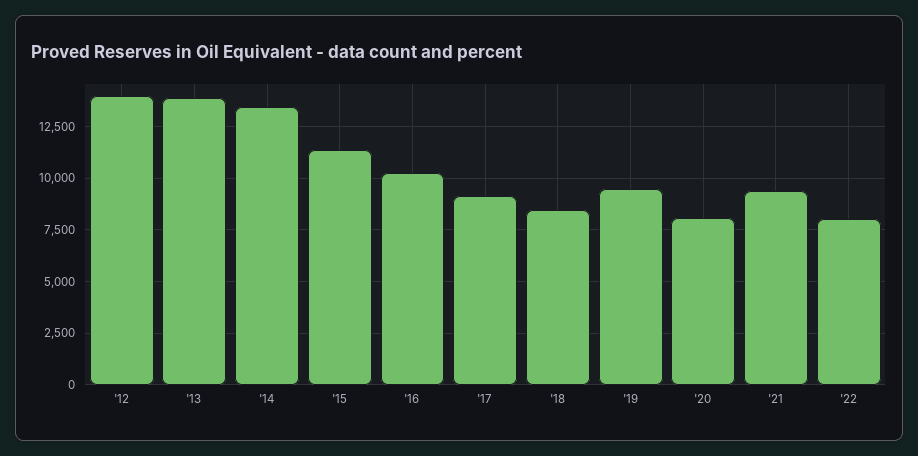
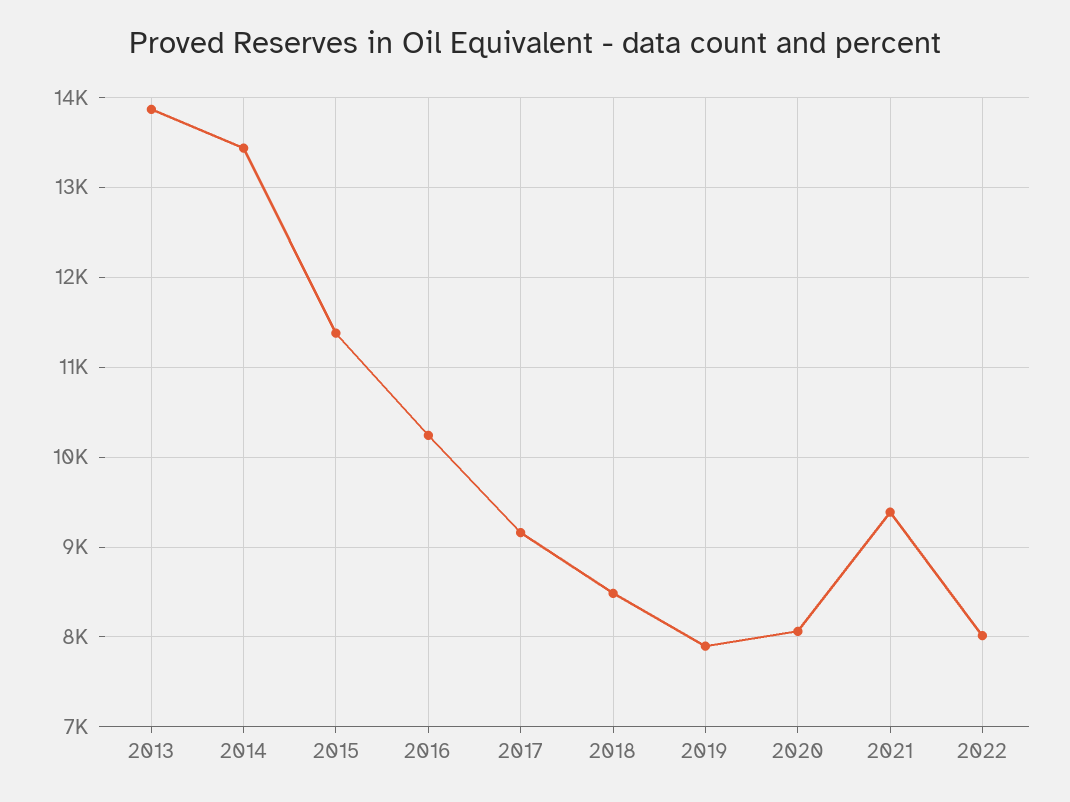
  {
-   "'12": 14000,
    "'13": 13900,
    "'14": 13400,
    "'15": 11400,
    "'16": 10200,
    "'17": 9200,
    "'18": 8500,
-   "'19": 9500,
+   "'19": 7900,
    "'20": 8100,
    "'21": 9400,
    "'22": 8000
  }

